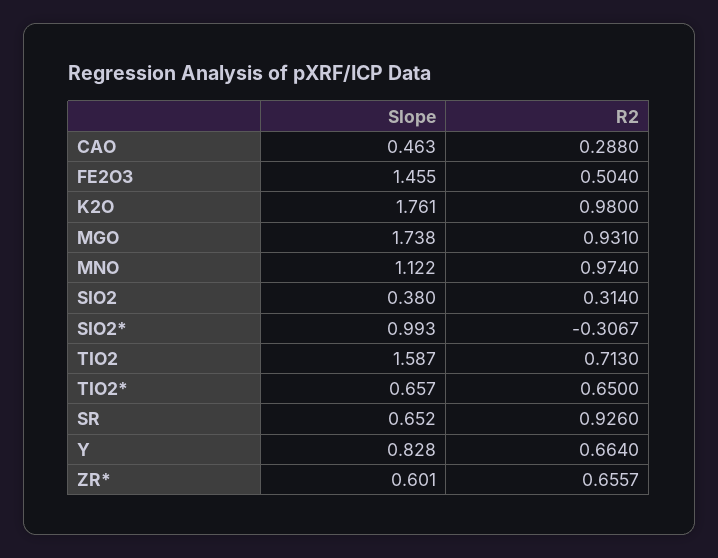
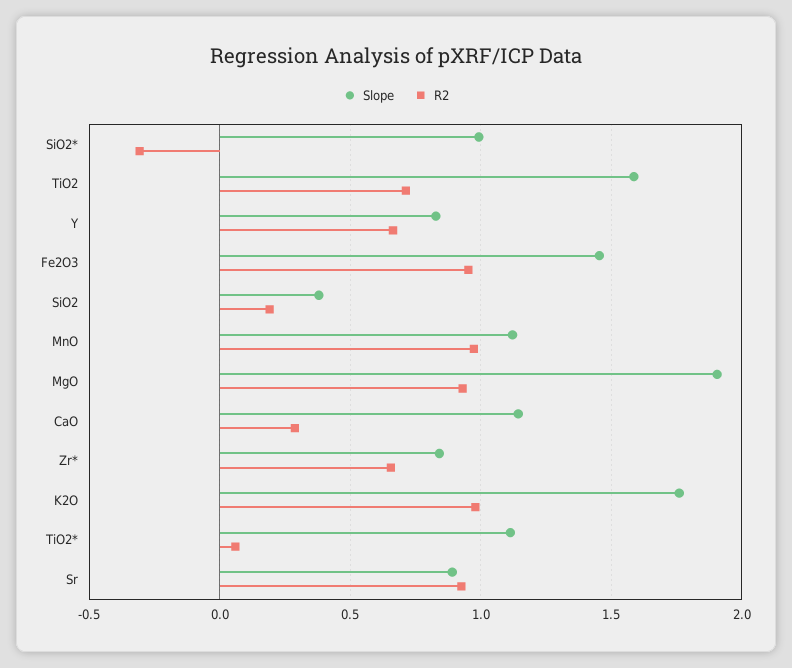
  {
    "Slope": {
-     "CAO": 0.463,
+     "CAO": 1.15,
      "FE2O3": 1.455,
      "K2O": 1.761,
-     "MGO": 1.738,
+     "MGO": 1.9,
      "MNO": 1.122,
      "SIO2": 0.38,
      "SIO2*": 0.993,
      "TIO2": 1.587,
-     "TIO2*": 0.657,
+     "TIO2*": 1.1,
-     "SR": 0.652,
+     "SR": 0.9,
      "Y": 0.828,
-     "ZR*": 0.601
+     "ZR*": 0.85
    },
    "R2": {
      "CAO": 0.288,
-     "FE2O3": 0.504,
+     "FE2O3": 0.95,
      "K2O": 0.98,
      "MGO": 0.931,
      "MNO": 0.974,
-     "SIO2": 0.314,
+     "SIO2": 0.2,
      "SIO2*": -0.3067,
      "TIO2": 0.713,
-     "TIO2*": 0.65,
+     "TIO2*": 0.05,
      "SR": 0.926,
      "Y": 0.664,
      "ZR*": 0.6557
    }
  }

